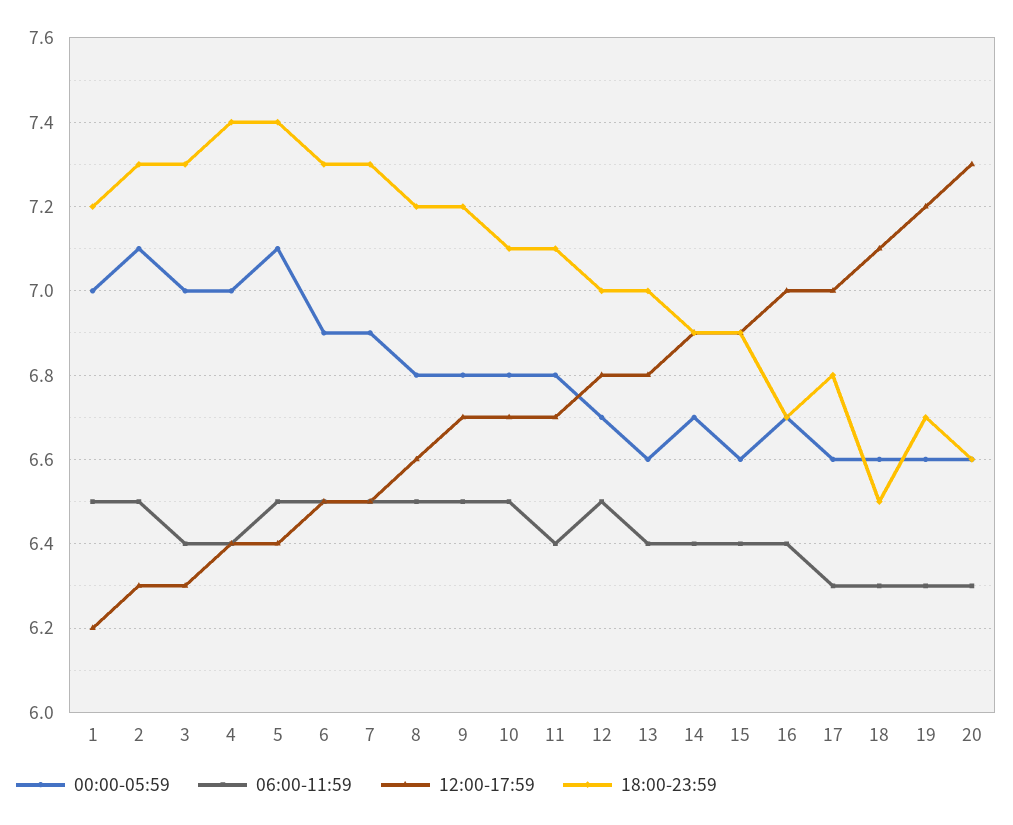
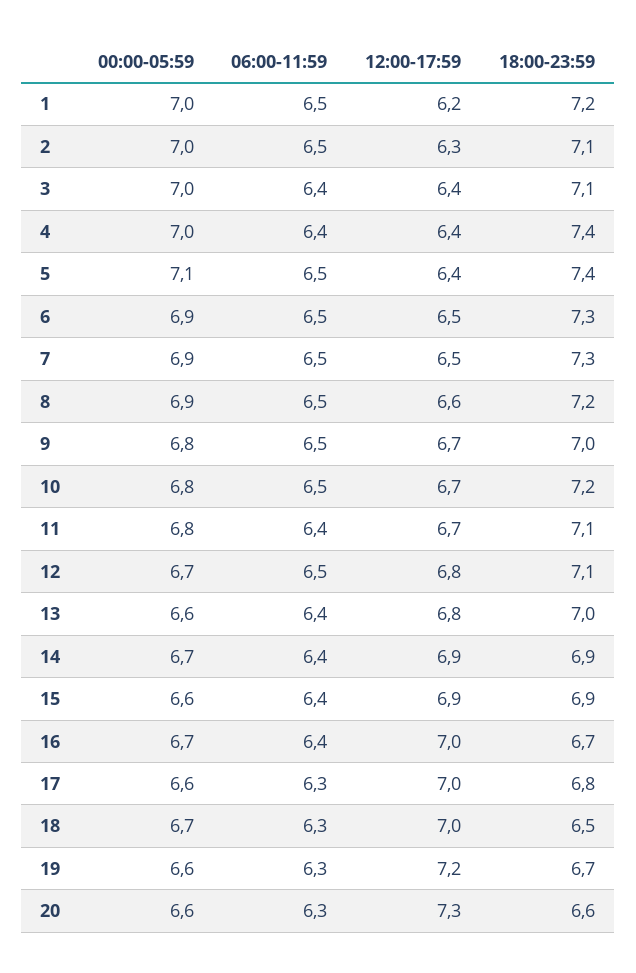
  {
    "00:00-05:59": {
      "1": 7,
-     "2": 7.1,
+     "2": 7,
      "3": 7,
      "4": 7,
      "5": 7.1,
      "6": 6.9,
      "7": 6.9,
-     "8": 6.8,
+     "8": 6.9,
      "9": 6.8,
      "10": 6.8,
      "11": 6.8,
      "12": 6.7,
      "13": 6.6,
      "14": 6.7,
      "15": 6.6,
      "16": 6.7,
      "17": 6.6,
-     "18": 6.6,
+     "18": 6.7,
      "19": 6.6,
      "20": 6.6
    },
    "06:00-11:59": {
      "1": 6.5,
      "2": 6.5,
      "3": 6.4,
      "4": 6.4,
      "5": 6.5,
      "6": 6.5,
      "7": 6.5,
      "8": 6.5,
      "9": 6.5,
      "10": 6.5,
      "11": 6.4,
      "12": 6.5,
      "13": 6.4,
      "14": 6.4,
      "15": 6.4,
      "16": 6.4,
      "17": 6.3,
      "18": 6.3,
      "19": 6.3,
      "20": 6.3
    },
    "12:00-17:59": {
      "1": 6.2,
      "2": 6.3,
-     "3": 6.3,
+     "3": 6.4,
      "4": 6.4,
      "5": 6.4,
      "6": 6.5,
      "7": 6.5,
      "8": 6.6,
      "9": 6.7,
      "10": 6.7,
      "11": 6.7,
      "12": 6.8,
      "13": 6.8,
      "14": 6.9,
      "15": 6.9,
      "16": 7,
      "17": 7,
-     "18": 7.1,
+     "18": 7,
      "19": 7.2,
      "20": 7.3
    },
    "18:00-23:59": {
      "1": 7.2,
-     "2": 7.3,
+     "2": 7.1,
-     "3": 7.3,
+     "3": 7.1,
      "4": 7.4,
      "5": 7.4,
      "6": 7.3,
      "7": 7.3,
      "8": 7.2,
-     "9": 7.2,
+     "9": 7,
-     "10": 7.1,
+     "10": 7.2,
      "11": 7.1,
-     "12": 7,
+     "12": 7.1,
      "13": 7,
      "14": 6.9,
      "15": 6.9,
      "16": 6.7,
      "17": 6.8,
      "18": 6.5,
      "19": 6.7,
      "20": 6.6
    }
  }

